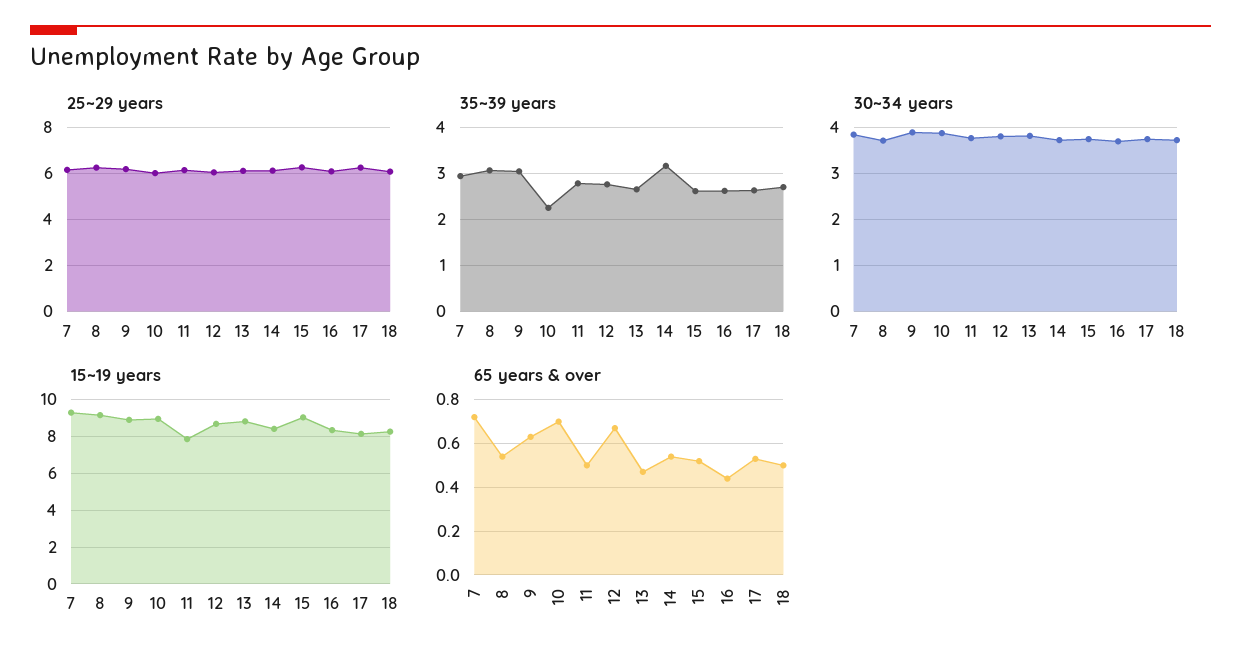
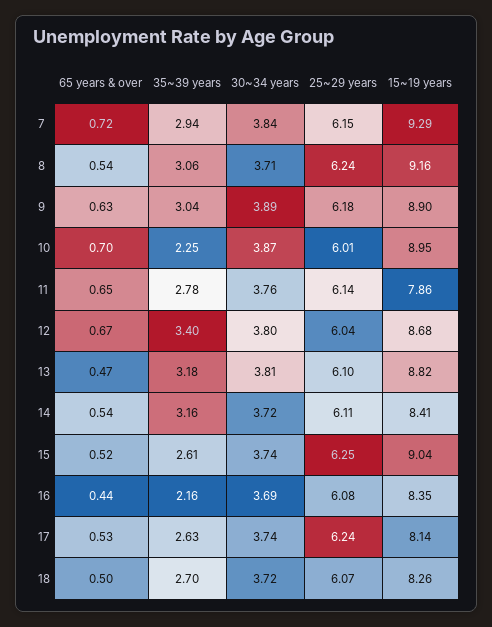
  {
    "25~29 years": {
      "7": 6.15,
      "8": 6.24,
      "9": 6.18,
      "10": 6.01,
      "11": 6.14,
      "12": 6.04,
      "13": 6.1,
      "14": 6.11,
      "15": 6.25,
      "16": 6.08,
      "17": 6.24,
      "18": 6.07
    },
    "35~39 years": {
      "7": 2.94,
      "8": 3.06,
      "9": 3.04,
      "10": 2.25,
      "11": 2.78,
-     "12": 2.8,
+     "12": 3.4,
-     "13": 2.6,
+     "13": 3.18,
      "14": 3.16,
      "15": 2.61,
-     "16": 2.6,
+     "16": 2.16,
      "17": 2.63,
      "18": 2.7
    },
    "30~34 years": {
      "7": 3.84,
      "8": 3.71,
      "9": 3.89,
      "10": 3.87,
      "11": 3.76,
      "12": 3.8,
      "13": 3.81,
      "14": 3.72,
      "15": 3.74,
      "16": 3.69,
      "17": 3.74,
      "18": 3.72
    },
    "15~19 years": {
      "7": 9.29,
      "8": 9.16,
      "9": 8.9,
      "10": 8.95,
      "11": 7.86,
      "12": 8.68,
      "13": 8.82,
      "14": 8.41,
      "15": 9.04,
      "16": 8.35,
      "17": 8.14,
      "18": 8.26
    },
    "65 years & over": {
      "7": 0.72,
      "8": 0.54,
      "9": 0.63,
      "10": 0.7,
-     "11": 0.5,
+     "11": 0.65,
      "12": 0.67,
      "13": 0.47,
      "14": 0.54,
      "15": 0.52,
      "16": 0.44,
      "17": 0.53,
      "18": 0.5
    }
  }

